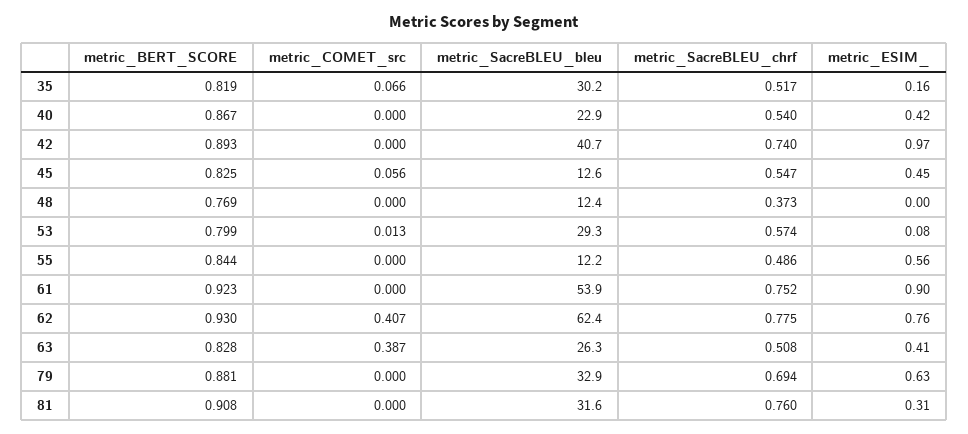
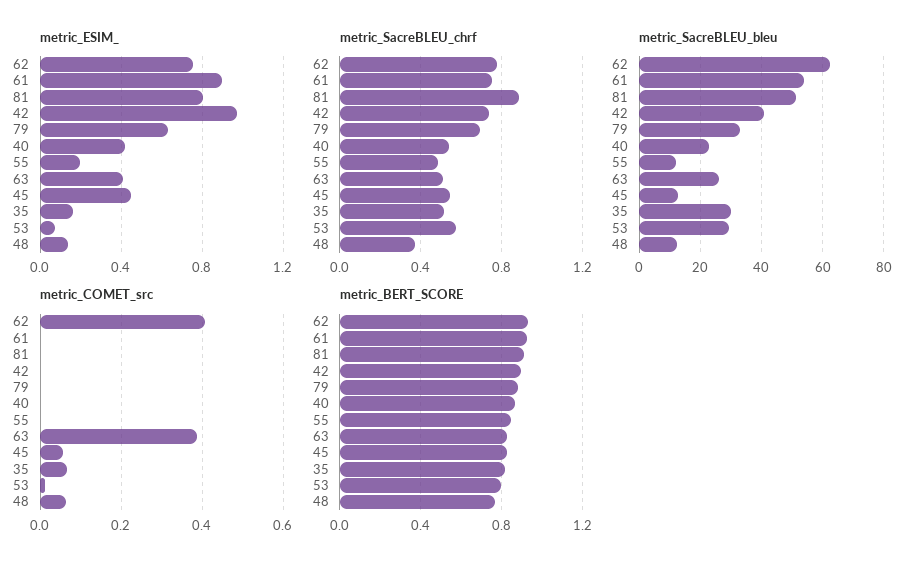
  {
    "metric_BERT_SCORE": {
      "35": 0.819,
      "40": 0.867,
      "42": 0.893,
      "45": 0.825,
      "48": 0.769,
      "53": 0.799,
      "55": 0.844,
      "61": 0.923,
      "62": 0.93,
      "63": 0.828,
      "79": 0.881,
      "81": 0.908
    },
    "metric_COMET_src": {
      "35": 0.066,
      "40": 0,
      "42": 0,
      "45": 0.056,
-     "48": 0,
+     "48": 0.06,
      "53": 0.013,
      "55": 0,
      "61": 0,
      "62": 0.407,
      "63": 0.387,
      "79": 0,
      "81": 0
    },
    "metric_SacreBLEU_bleu": {
      "35": 30.2,
      "40": 22.9,
      "42": 40.7,
      "45": 12.6,
      "48": 12.4,
      "53": 29.3,
      "55": 12.2,
      "61": 53.9,
      "62": 62.4,
      "63": 26.3,
      "79": 32.9,
-     "81": 31.6
+     "81": 52
    },
    "metric_SacreBLEU_chrf": {
      "35": 0.517,
      "40": 0.54,
      "42": 0.74,
      "45": 0.547,
      "48": 0.373,
      "53": 0.574,
      "55": 0.486,
      "61": 0.752,
      "62": 0.775,
      "63": 0.508,
      "79": 0.694,
-     "81": 0.76
+     "81": 0.9
    },
    "metric_ESIM_": {
      "35": 0.16,
      "40": 0.42,
      "42": 0.97,
      "45": 0.45,
-     "48": 0,
+     "48": 0.15,
      "53": 0.08,
-     "55": 0.56,
+     "55": 0.2,
      "61": 0.9,
      "62": 0.76,
      "63": 0.41,
      "79": 0.63,
-     "81": 0.31
+     "81": 0.8
    }
  }

